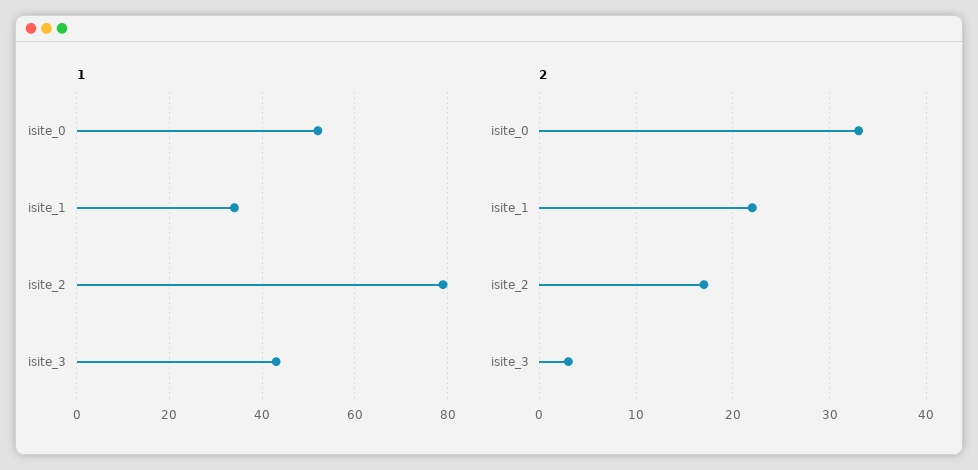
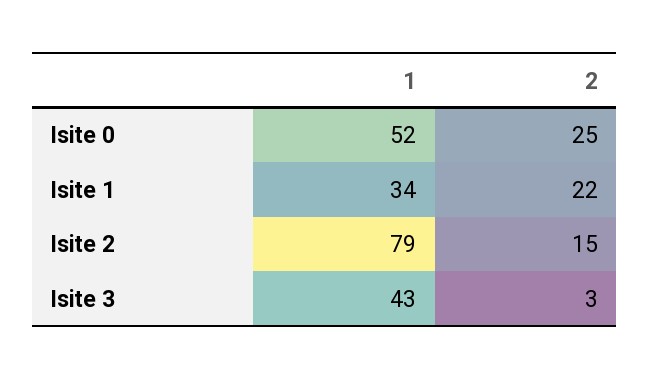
  {
    "1": {
      "isite_0": 52,
      "isite_1": 34,
      "isite_2": 79,
      "isite_3": 43
    },
    "2": {
-     "isite_0": 33,
+     "isite_0": 25,
      "isite_1": 22,
-     "isite_2": 17,
+     "isite_2": 15,
      "isite_3": 3
    }
  }

